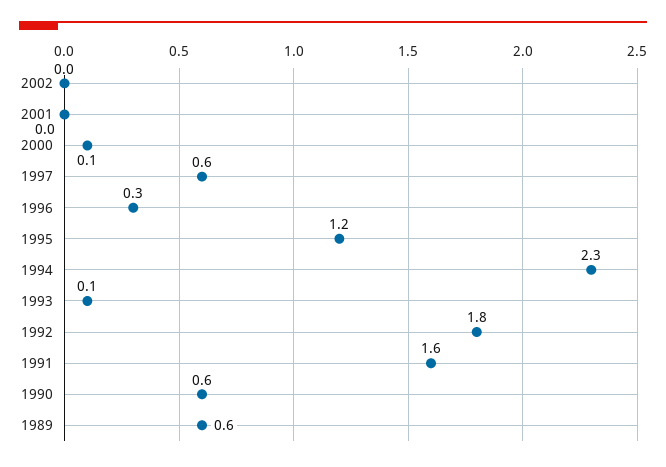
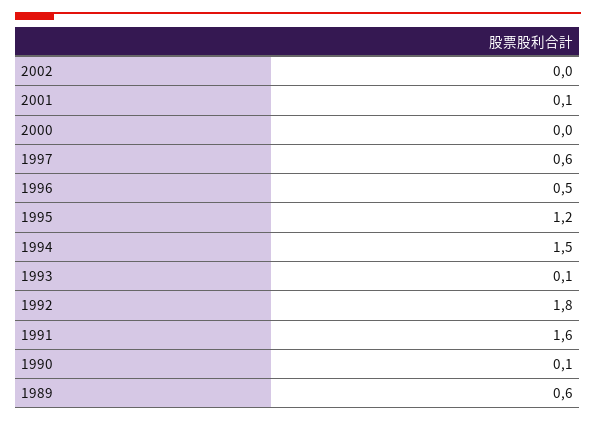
  {
    "2002": 0,
-   "2001": 0,
+   "2001": 0.1,
-   "2000": 0.1,
+   "2000": 0,
    "1997": 0.6,
-   "1996": 0.3,
+   "1996": 0.5,
    "1995": 1.2,
-   "1994": 2.3,
+   "1994": 1.5,
    "1993": 0.1,
    "1992": 1.8,
    "1991": 1.6,
-   "1990": 0.6,
+   "1990": 0.1,
    "1989": 0.6
  }

